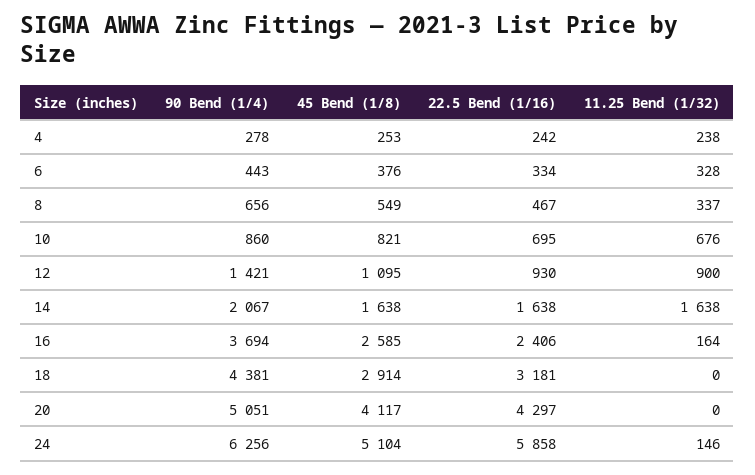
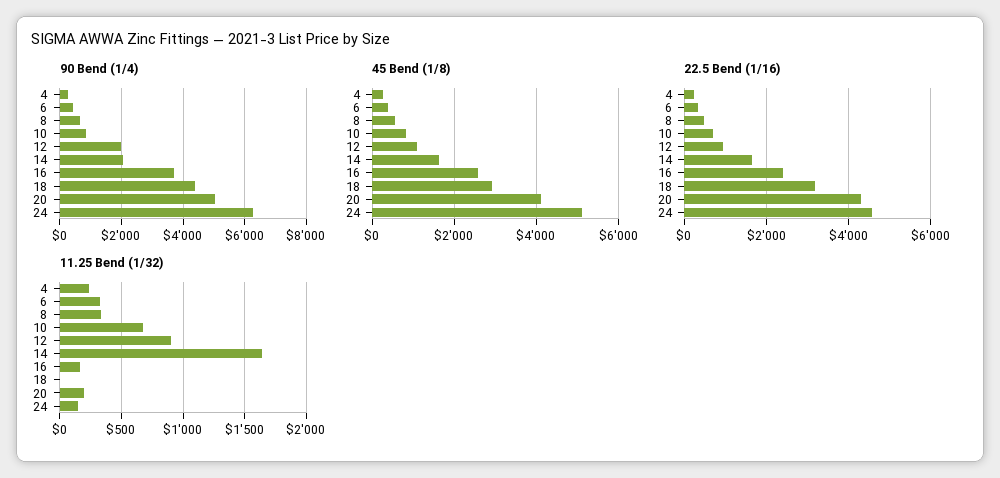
  {
    "90 Bend (1/4)": {
      "4": 278,
      "6": 443,
      "8": 656,
      "10": 860,
-     "12": 1421,
+     "12": 2000,
      "14": 2067,
      "16": 3694,
      "18": 4381,
      "20": 5051,
      "24": 6256
    },
    "45 Bend (1/8)": {
      "4": 253,
      "6": 376,
      "8": 549,
      "10": 821,
      "12": 1095,
      "14": 1638,
      "16": 2585,
      "18": 2914,
      "20": 4117,
      "24": 5104
    },
    "22.5 Bend (1/16)": {
      "4": 242,
      "6": 334,
      "8": 467,
      "10": 695,
      "12": 930,
      "14": 1638,
      "16": 2406,
      "18": 3181,
      "20": 4297,
-     "24": 5858
+     "24": 4600
    },
    "11.25 Bend (1/32)": {
      "4": 238,
      "6": 328,
      "8": 337,
      "10": 676,
      "12": 900,
      "14": 1638,
      "16": 164,
      "18": 0,
-     "20": 0,
+     "20": 200,
      "24": 146
    }
  }

